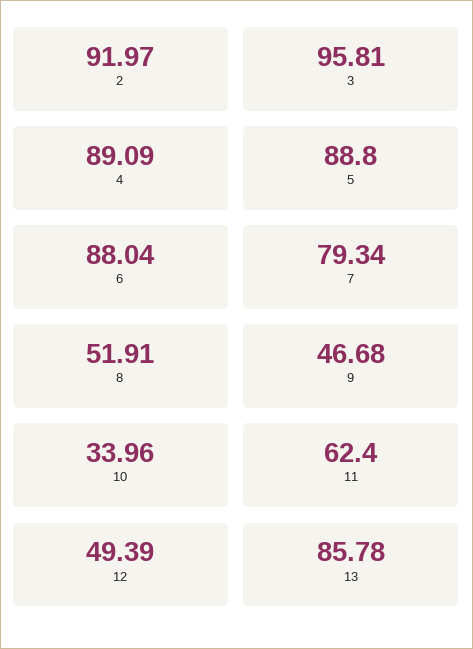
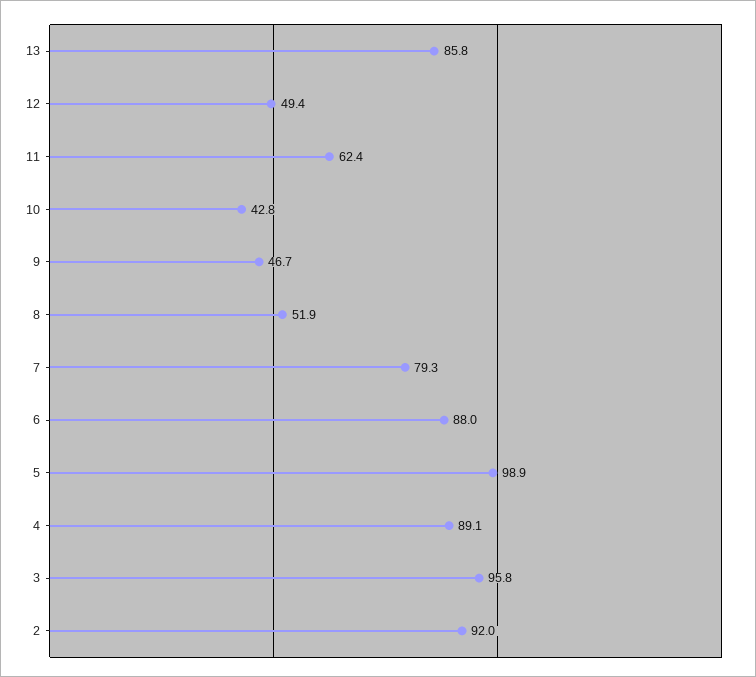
  {
    "2": 91.97,
    "3": 95.81,
    "4": 89.09,
-   "5": 88.8,
+   "5": 98.9,
    "6": 88.04,
    "7": 79.34,
    "8": 51.91,
    "9": 46.68,
-   "10": 33.96,
+   "10": 42.8,
    "11": 62.4,
    "12": 49.39,
    "13": 85.78
  }

